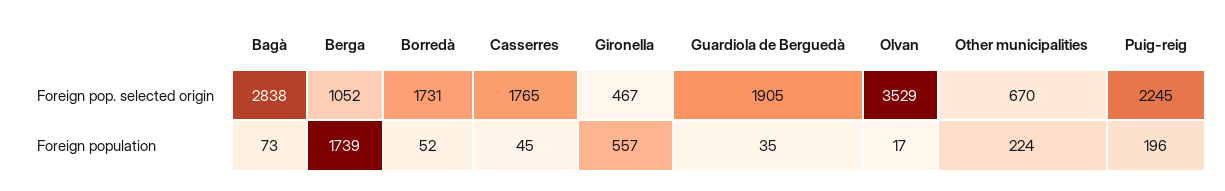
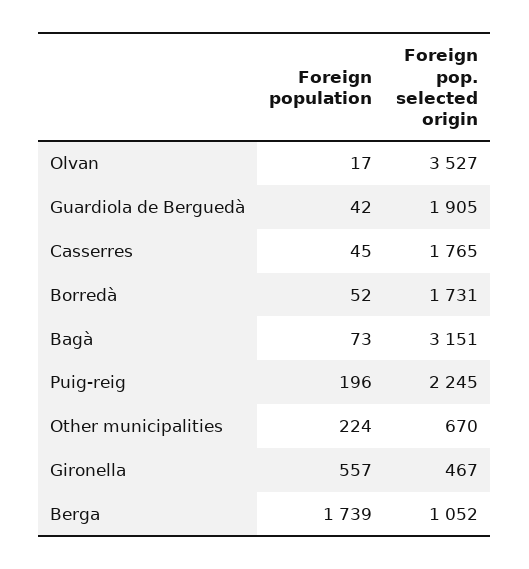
  {
    "Bagà": {
-     "Foreign pop. selected origin": 2838,
+     "Foreign pop. selected origin": 3151,
      "Foreign population": 73
    },
    "Berga": {
      "Foreign pop. selected origin": 1052,
      "Foreign population": 1739
    },
    "Borredà": {
      "Foreign pop. selected origin": 1731,
      "Foreign population": 52
    },
    "Casserres": {
      "Foreign pop. selected origin": 1765,
      "Foreign population": 45
    },
    "Gironella": {
      "Foreign pop. selected origin": 467,
      "Foreign population": 557
    },
    "Guardiola de Berguedà": {
      "Foreign pop. selected origin": 1905,
-     "Foreign population": 35
+     "Foreign population": 42
    },
    "Olvan": {
-     "Foreign pop. selected origin": 3529,
+     "Foreign pop. selected origin": 3527,
      "Foreign population": 17
    },
    "Other municipalities": {
      "Foreign pop. selected origin": 670,
      "Foreign population": 224
    },
    "Puig-reig": {
      "Foreign pop. selected origin": 2245,
      "Foreign population": 196
    }
  }

